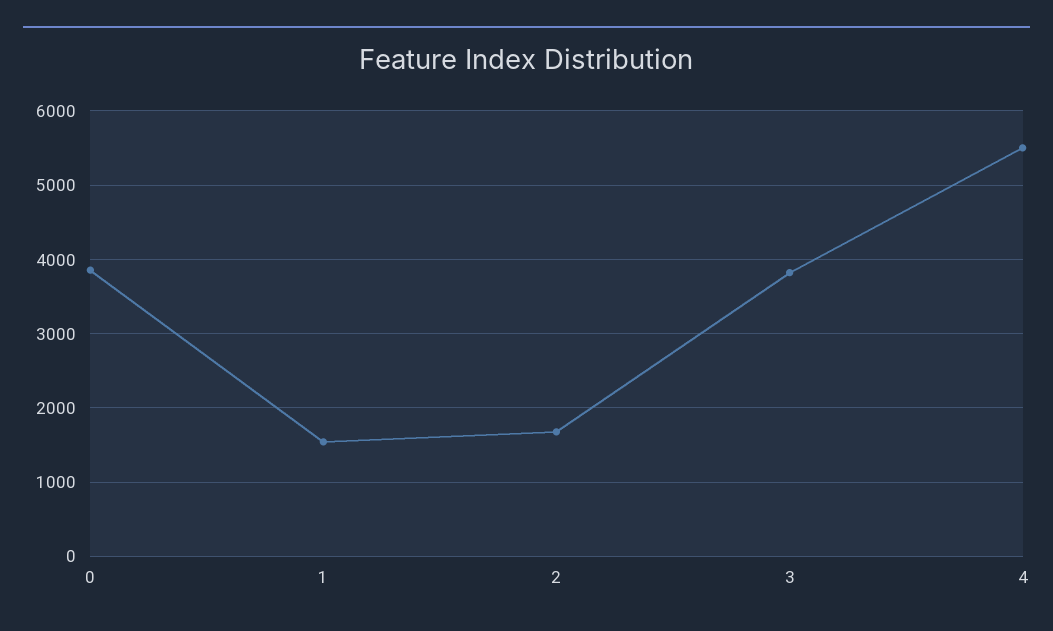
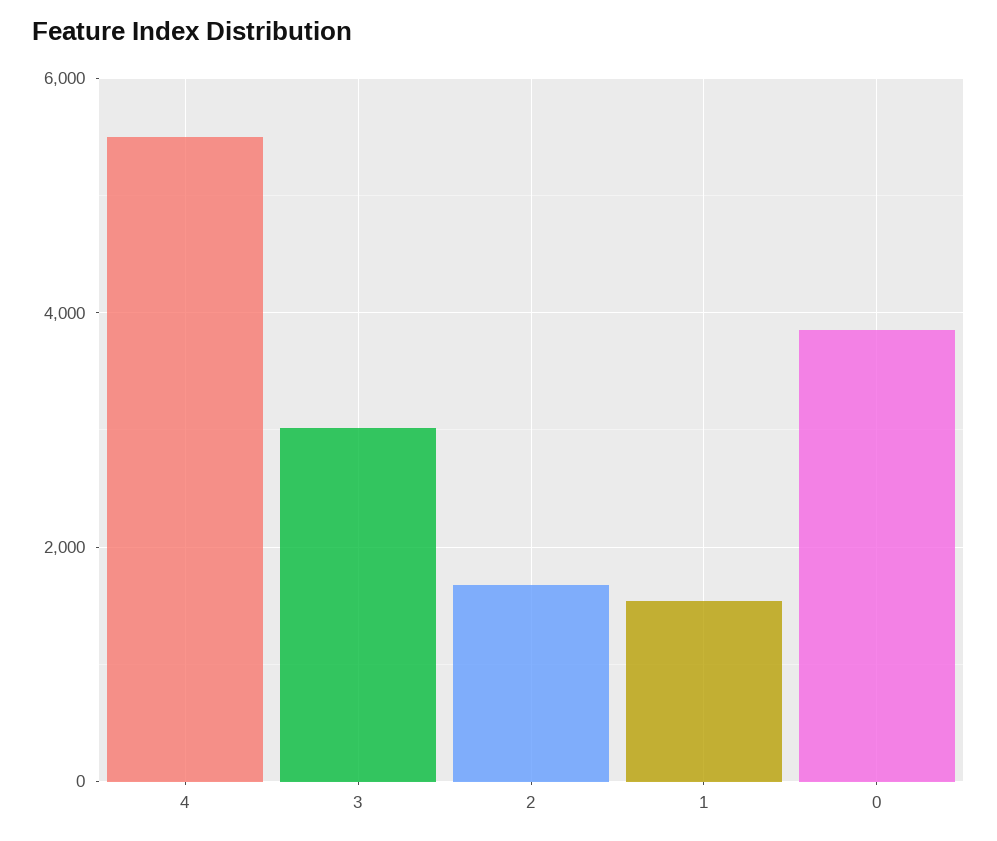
  {
    "0": 3900,
    "1": 1500,
    "2": 1700,
-   "3": 3800,
+   "3": 3000,
    "4": 5500
  }

